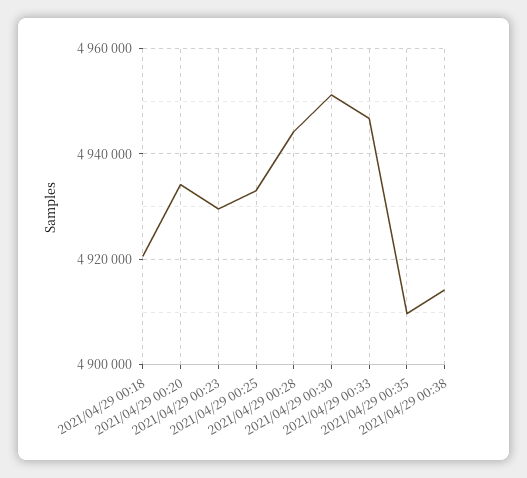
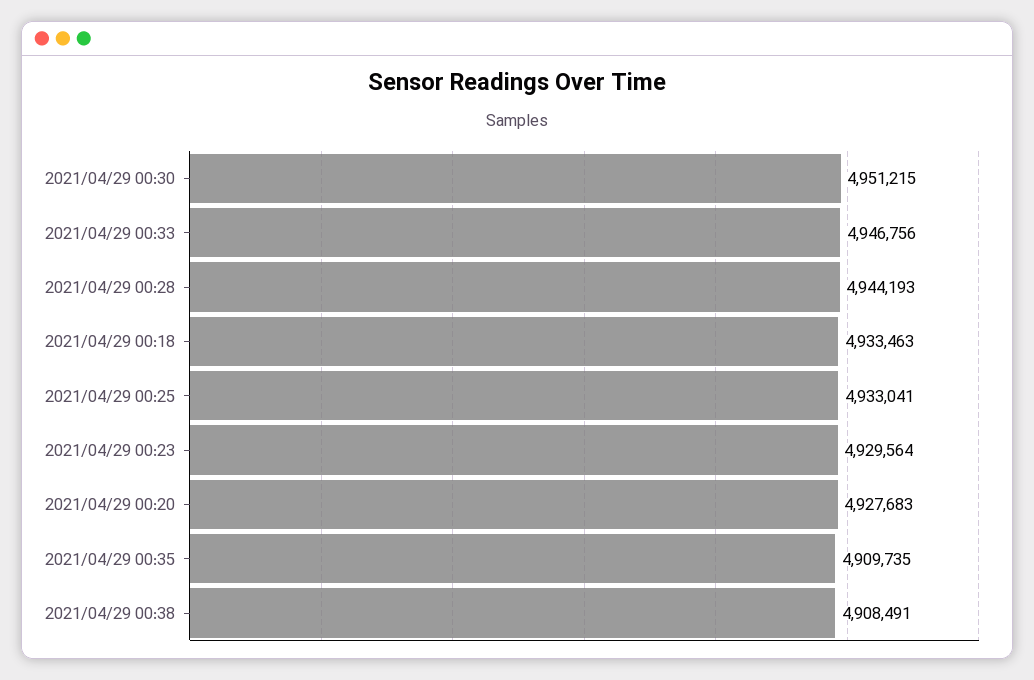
  {
-   "2021/04/29 00:18": 4920000,
+   "2021/04/29 00:18": 4933463,
-   "2021/04/29 00:20": 4934000,
+   "2021/04/29 00:20": 4927683,
    "2021/04/29 00:23": 4929564,
    "2021/04/29 00:25": 4933041,
    "2021/04/29 00:28": 4944193,
    "2021/04/29 00:30": 4951215,
    "2021/04/29 00:33": 4946756,
    "2021/04/29 00:35": 4909735,
-   "2021/04/29 00:38": 4914000
+   "2021/04/29 00:38": 4908491
  }

